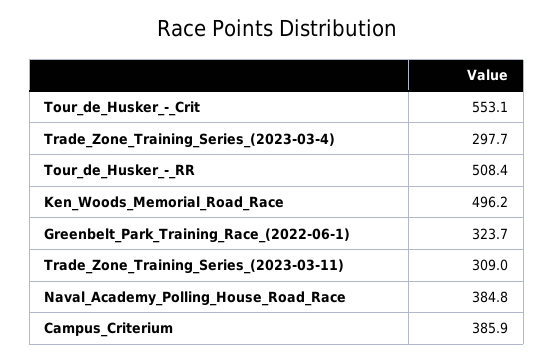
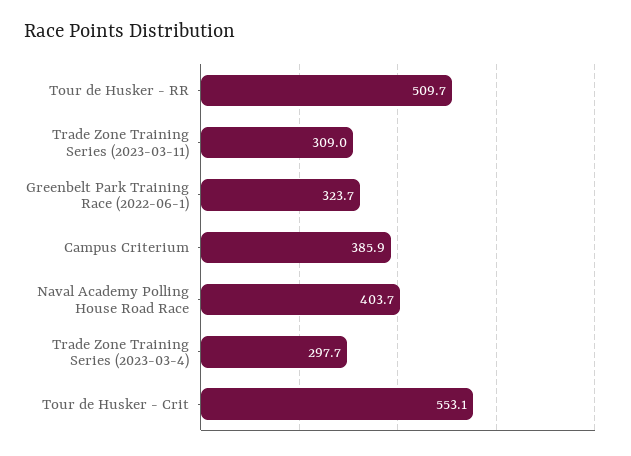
  {
    "Tour_de_Husker_-_Crit": 553.1,
    "Trade_Zone_Training_Series_(2023-03-4)": 297.7,
-   "Tour_de_Husker_-_RR": 508.4,
+   "Tour_de_Husker_-_RR": 509.7,
-   "Ken_Woods_Memorial_Road_Race": 496.2,
    "Greenbelt_Park_Training_Race_(2022-06-1)": 323.7,
    "Trade_Zone_Training_Series_(2023-03-11)": 309,
-   "Naval_Academy_Polling_House_Road_Race": 384.8,
+   "Naval_Academy_Polling_House_Road_Race": 403.7,
    "Campus_Criterium": 385.9
  }

